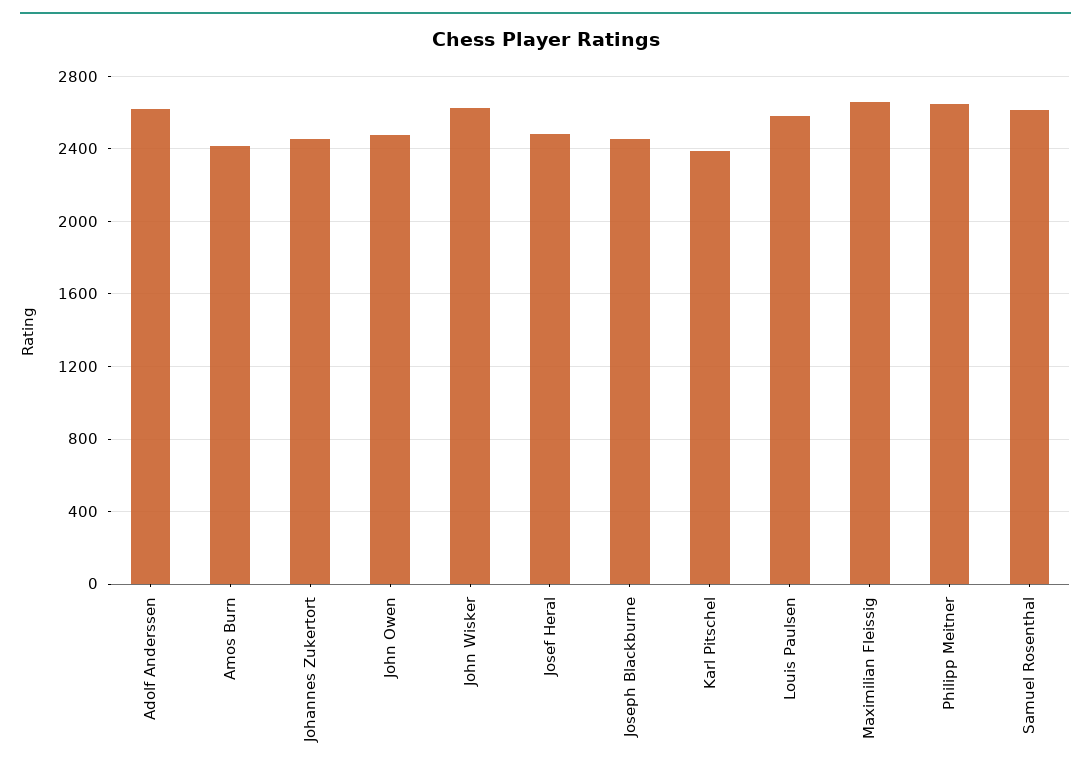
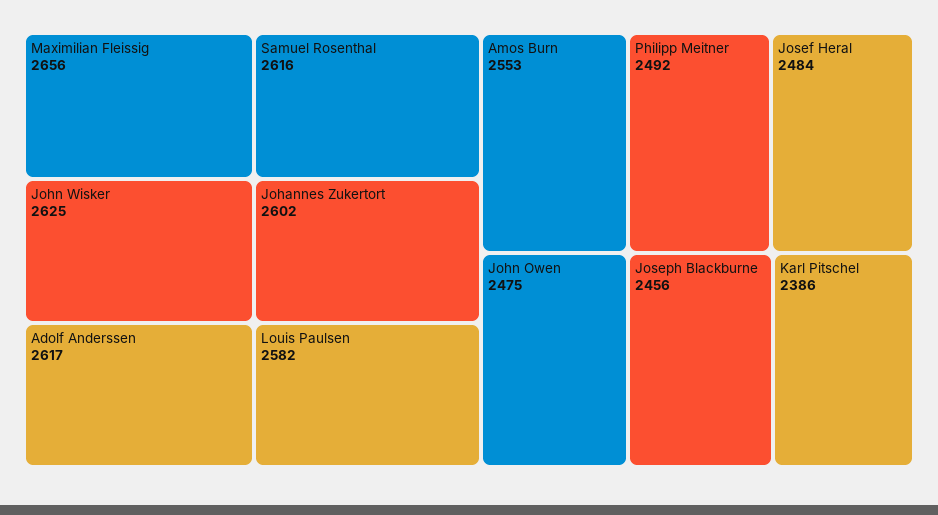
  {
    "Adolf Anderssen": 2617,
-   "Amos Burn": 2400,
+   "Amos Burn": 2553,
-   "Johannes Zukertort": 2450,
+   "Johannes Zukertort": 2602,
    "John Owen": 2475,
    "John Wisker": 2625,
    "Josef Heral": 2484,
    "Joseph Blackburne": 2456,
    "Karl Pitschel": 2386,
    "Louis Paulsen": 2582,
    "Maximilian Fleissig": 2656,
-   "Philipp Meitner": 2650,
+   "Philipp Meitner": 2492,
    "Samuel Rosenthal": 2616
  }

